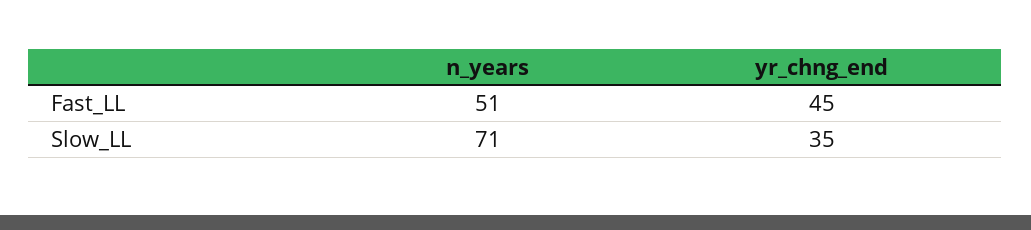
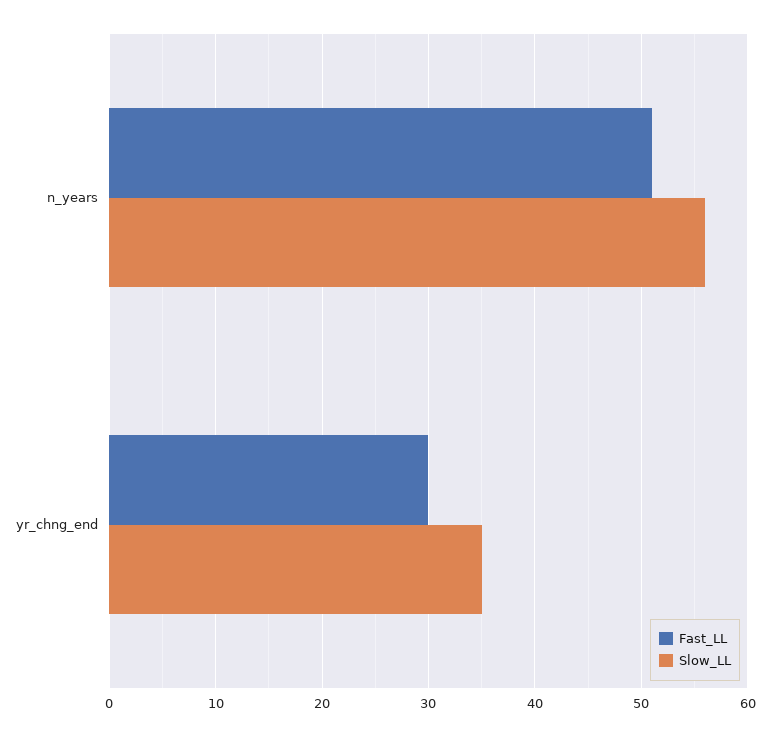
  {
    "Fast_LL": {
      "n_years": 51,
-     "yr_chng_end": 45
+     "yr_chng_end": 30
    },
    "Slow_LL": {
-     "n_years": 71,
+     "n_years": 56,
      "yr_chng_end": 35
    }
  }

